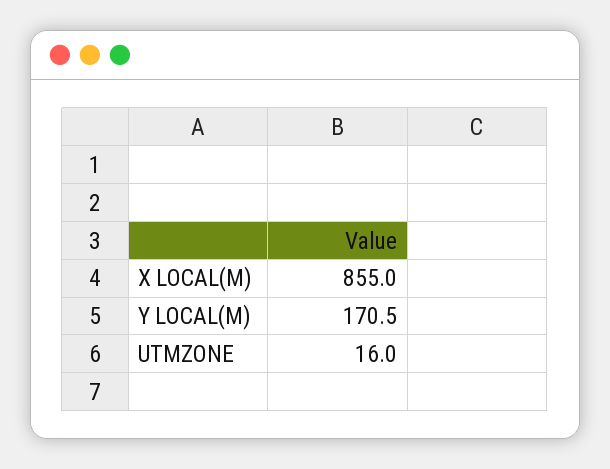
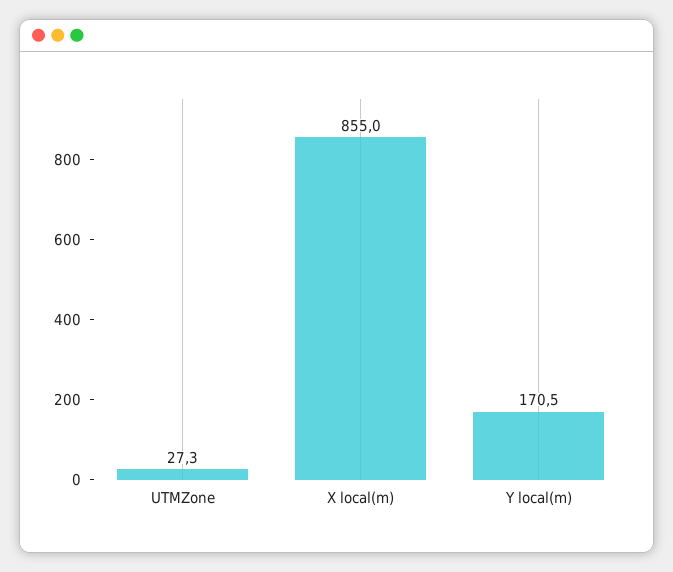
  {
    "X LOCAL(M)": 855,
    "Y LOCAL(M)": 170.5,
-   "UTMZONE": 16
+   "UTMZONE": 27.3
  }

